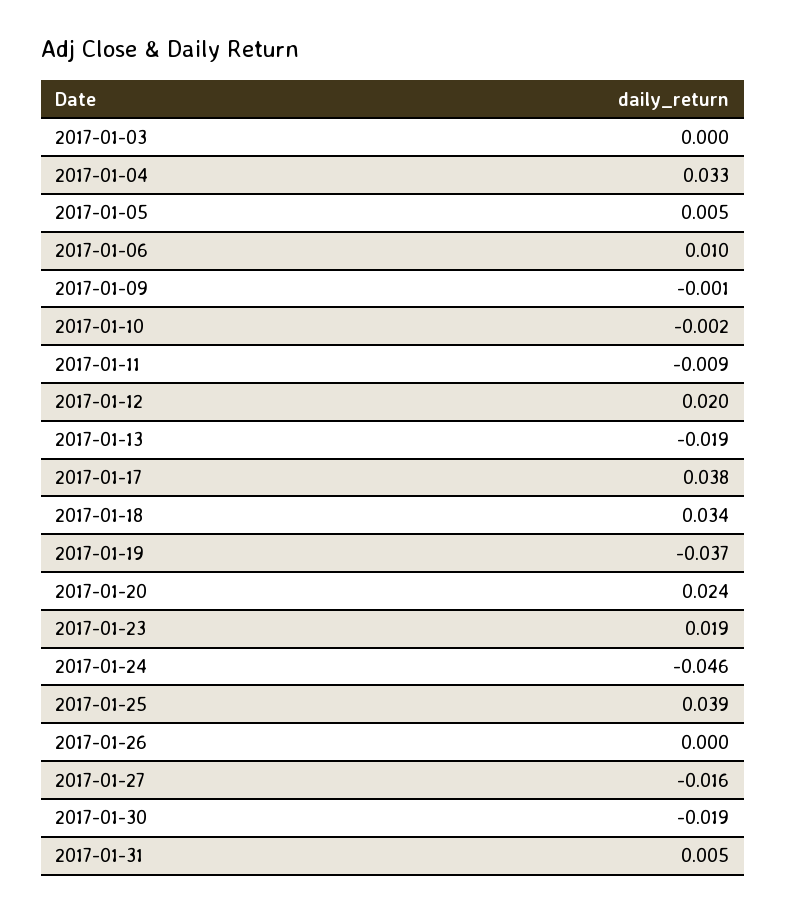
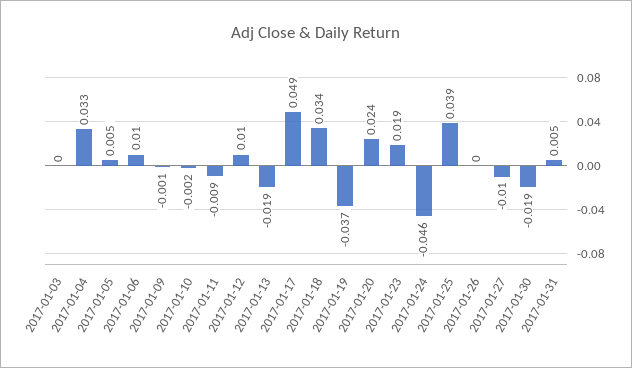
  {
    "2017-01-03": 0,
    "2017-01-04": 0.033,
    "2017-01-05": 0.005,
    "2017-01-06": 0.01,
    "2017-01-09": -0.001,
    "2017-01-10": -0.002,
    "2017-01-11": -0.009,
-   "2017-01-12": 0.02,
+   "2017-01-12": 0.01,
    "2017-01-13": -0.019,
-   "2017-01-17": 0.038,
+   "2017-01-17": 0.049,
    "2017-01-18": 0.034,
    "2017-01-19": -0.037,
    "2017-01-20": 0.024,
    "2017-01-23": 0.019,
    "2017-01-24": -0.046,
    "2017-01-25": 0.039,
    "2017-01-26": 0,
-   "2017-01-27": -0.016,
+   "2017-01-27": -0.01,
    "2017-01-30": -0.019,
    "2017-01-31": 0.005
  }

